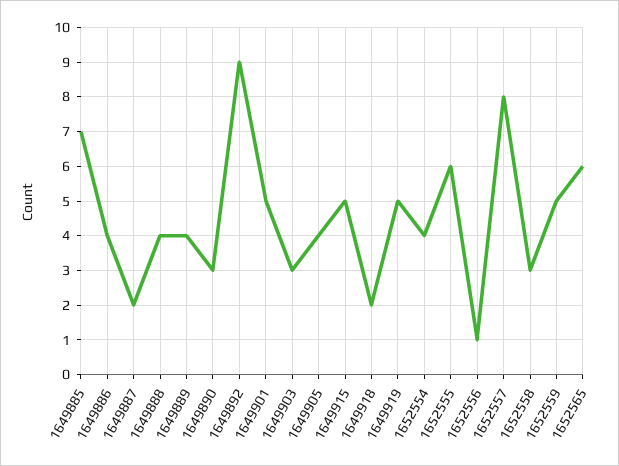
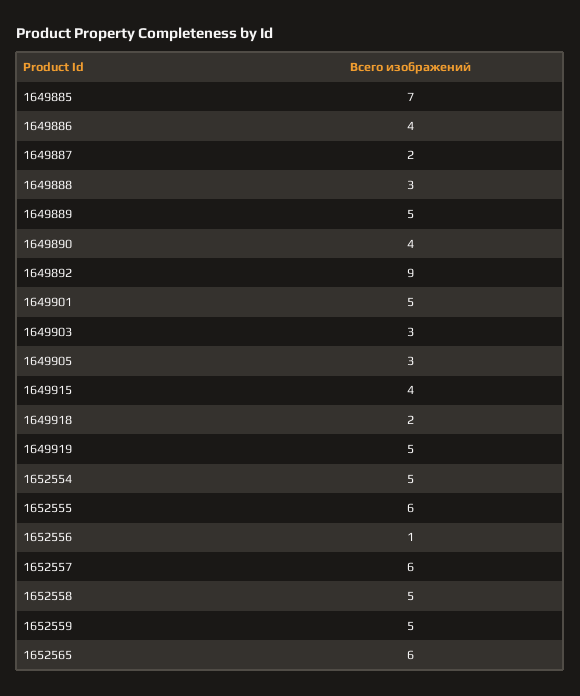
  {
    "1649885": 7,
    "1649886": 4,
    "1649887": 2,
-   "1649888": 4,
+   "1649888": 3,
-   "1649889": 4,
+   "1649889": 5,
-   "1649890": 3,
+   "1649890": 4,
    "1649892": 9,
    "1649901": 5,
    "1649903": 3,
-   "1649905": 4,
+   "1649905": 3,
-   "1649915": 5,
+   "1649915": 4,
    "1649918": 2,
    "1649919": 5,
-   "1652554": 4,
+   "1652554": 5,
    "1652555": 6,
    "1652556": 1,
-   "1652557": 8,
+   "1652557": 6,
-   "1652558": 3,
+   "1652558": 5,
    "1652559": 5,
    "1652565": 6
  }

